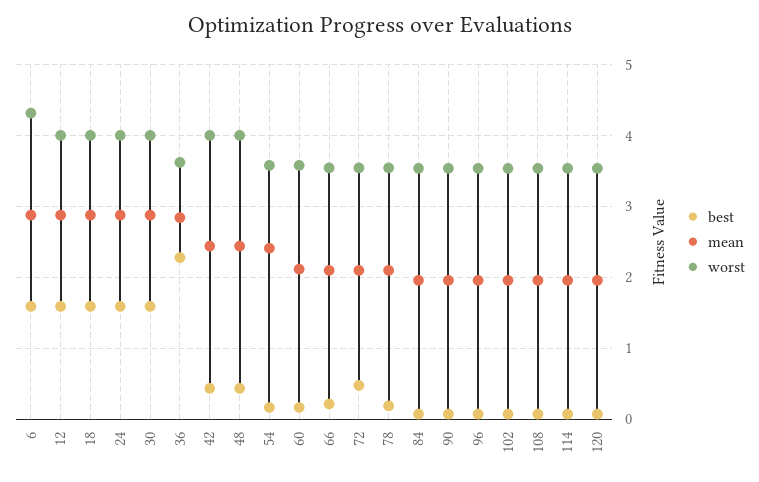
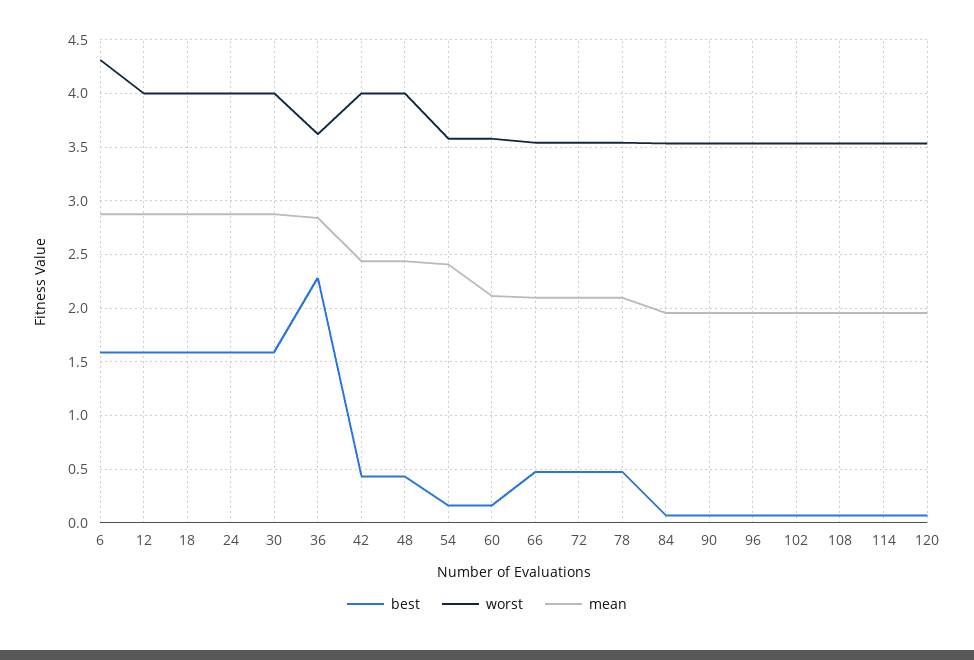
  {
    "best": {
      "6": 1.6,
      "12": 1.6,
      "18": 1.6,
      "24": 1.6,
      "30": 1.6,
      "36": 2.3,
      "42": 0.4,
      "48": 0.4,
      "54": 0.2,
      "60": 0.2,
-     "66": 0.2,
+     "66": 0.5,
      "72": 0.5,
-     "78": 0.2,
+     "78": 0.5,
      "84": 0.1,
      "90": 0.1,
      "96": 0.1,
      "102": 0.1,
      "108": 0.1,
      "114": 0.1,
      "120": 0.1
    },
    "mean": {
      "6": 2.9,
      "12": 2.9,
      "18": 2.9,
      "24": 2.9,
      "30": 2.9,
      "36": 2.8,
      "42": 2.4,
      "48": 2.4,
      "54": 2.4,
      "60": 2.1,
      "66": 2.1,
      "72": 2.1,
      "78": 2.1,
      "84": 2,
      "90": 2,
      "96": 2,
      "102": 2,
      "108": 2,
      "114": 2,
      "120": 2
    },
    "worst": {
      "6": 4.3,
      "12": 4,
      "18": 4,
      "24": 4,
      "30": 4,
      "36": 3.6,
      "42": 4,
      "48": 4,
      "54": 3.6,
      "60": 3.6,
      "66": 3.5,
      "72": 3.5,
      "78": 3.5,
      "84": 3.5,
      "90": 3.5,
      "96": 3.5,
      "102": 3.5,
      "108": 3.5,
      "114": 3.5,
      "120": 3.5
    }
  }

